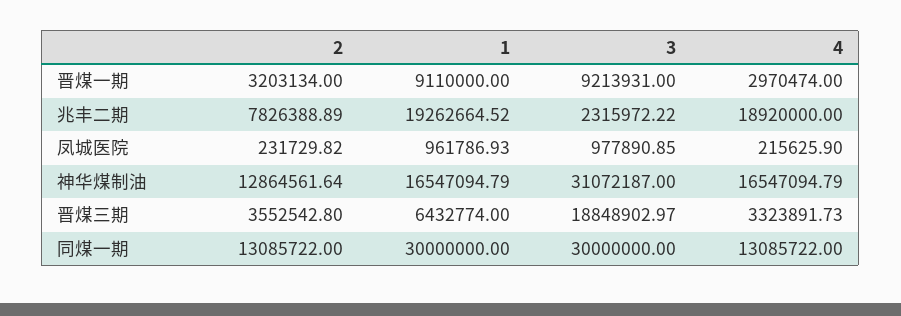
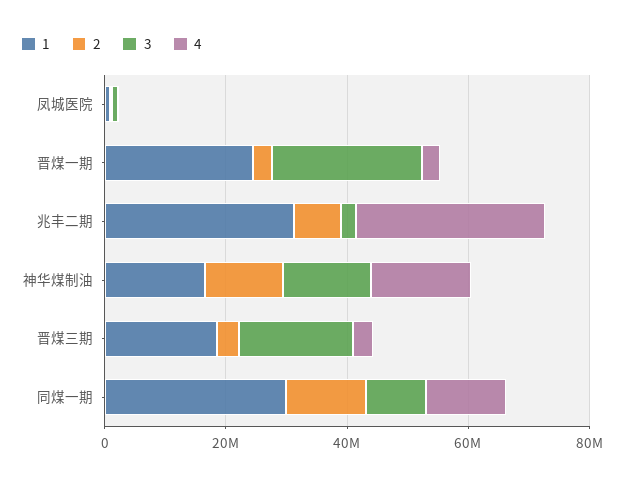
  {
    "2": {
      "晋煤一期": 3203134,
      "兆丰二期": 7826388.89,
      "凤城医院": 231729.82,
      "神华煤制油": 12864561.64,
      "晋煤三期": 3552542.8,
      "同煤一期": 13085722
    },
    "1": {
-     "晋煤一期": 9110000,
+     "晋煤一期": 25000000,
-     "兆丰二期": 19262664.52,
+     "兆丰二期": 30000000,
      "凤城医院": 961786.93,
      "神华煤制油": 16547094.79,
-     "晋煤三期": 6432774,
+     "晋煤三期": 20000000,
      "同煤一期": 30000000
    },
    "3": {
-     "晋煤一期": 9213931,
+     "晋煤一期": 25000000,
      "兆丰二期": 2315972.22,
      "凤城医院": 977890.85,
-     "神华煤制油": 31072187,
+     "神华煤制油": 15000000,
      "晋煤三期": 18848902.97,
-     "同煤一期": 30000000
+     "同煤一期": 10000000
    },
    "4": {
      "晋煤一期": 2970474,
-     "兆丰二期": 18920000,
+     "兆丰二期": 30000000,
      "凤城医院": 215625.9,
      "神华煤制油": 16547094.79,
      "晋煤三期": 3323891.73,
      "同煤一期": 13085722
    }
  }

